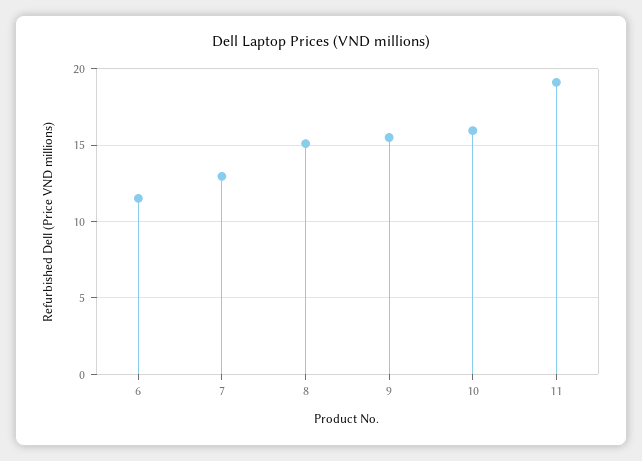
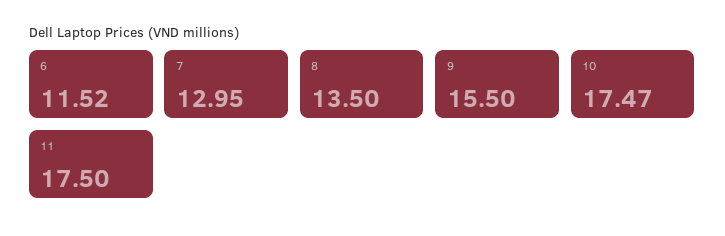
  {
    "6": 11.52,
    "7": 12.95,
-   "8": 15,
+   "8": 13.5,
    "9": 15.5,
-   "10": 16,
+   "10": 17.47,
-   "11": 19
+   "11": 17.5
  }

